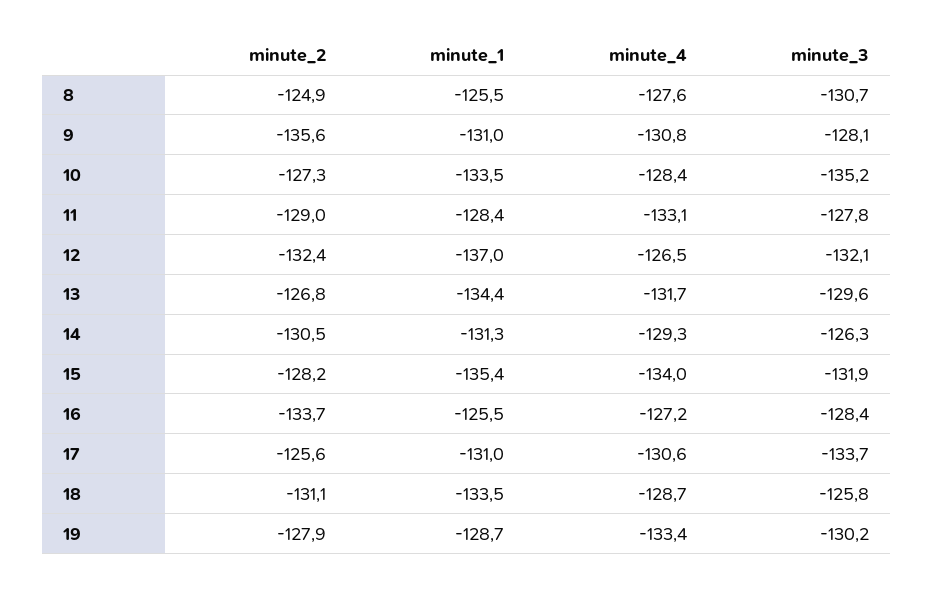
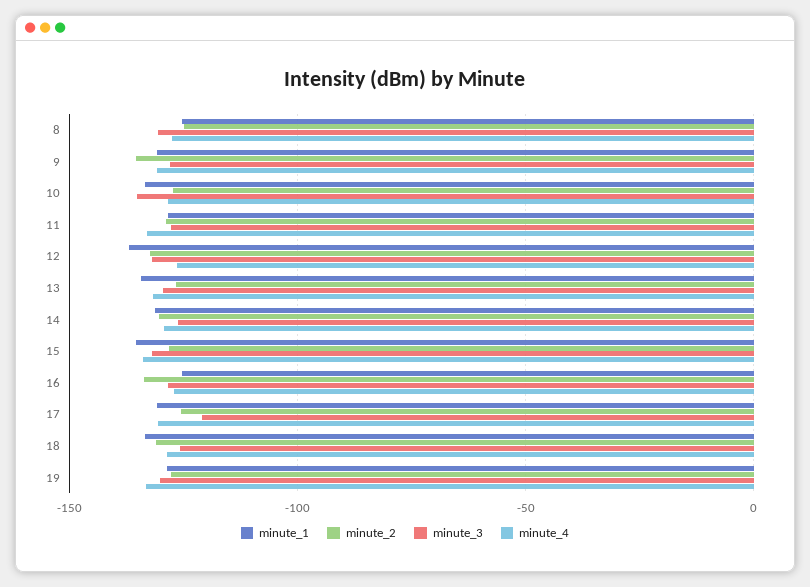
  {
    "minute_2": {
      "8": -124.9,
      "9": -135.6,
      "10": -127.3,
      "11": -129,
      "12": -132.4,
      "13": -126.8,
      "14": -130.5,
      "15": -128.2,
      "16": -133.7,
      "17": -125.6,
      "18": -131.1,
      "19": -127.9
    },
    "minute_1": {
      "8": -125.5,
      "9": -131,
      "10": -133.5,
      "11": -128.4,
      "12": -137,
      "13": -134.4,
      "14": -131.3,
      "15": -135.4,
      "16": -125.5,
      "17": -131,
      "18": -133.5,
      "19": -128.7
    },
    "minute_4": {
      "8": -127.6,
      "9": -130.8,
      "10": -128.4,
      "11": -133.1,
      "12": -126.5,
      "13": -131.7,
      "14": -129.3,
      "15": -134,
      "16": -127.2,
      "17": -130.6,
      "18": -128.7,
      "19": -133.4
    },
    "minute_3": {
      "8": -130.7,
      "9": -128.1,
      "10": -135.2,
      "11": -127.8,
      "12": -132.1,
      "13": -129.6,
      "14": -126.3,
      "15": -131.9,
      "16": -128.4,
-     "17": -133.7,
+     "17": -120,
      "18": -125.8,
      "19": -130.2
    }
  }

